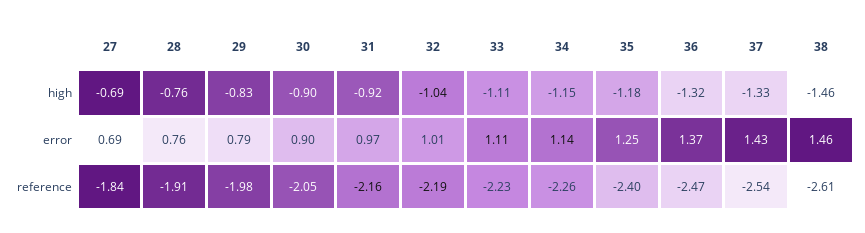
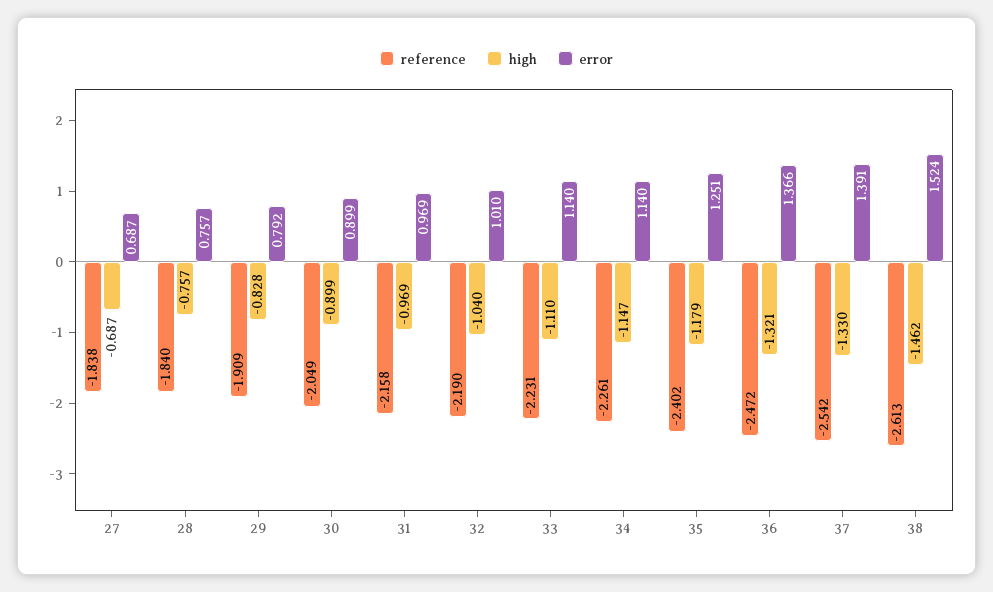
  {
    "high": {
      "27": -0.687,
      "28": -0.757,
      "29": -0.828,
      "30": -0.899,
-     "31": -0.92,
+     "31": -0.969,
      "32": -1.04,
      "33": -1.11,
      "34": -1.147,
      "35": -1.179,
      "36": -1.321,
      "37": -1.33,
      "38": -1.462
    },
    "error": {
      "27": 0.687,
      "28": 0.757,
      "29": 0.792,
      "30": 0.899,
      "31": 0.969,
      "32": 1.01,
-     "33": 1.11,
+     "33": 1.14,
      "34": 1.14,
      "35": 1.251,
      "36": 1.366,
-     "37": 1.43,
+     "37": 1.391,
-     "38": 1.46
+     "38": 1.524
    },
    "reference": {
      "27": -1.838,
-     "28": -1.91,
+     "28": -1.84,
-     "29": -1.98,
+     "29": -1.909,
      "30": -2.049,
      "31": -2.158,
      "32": -2.19,
      "33": -2.231,
      "34": -2.261,
      "35": -2.402,
      "36": -2.472,
      "37": -2.542,
      "38": -2.613
    }
  }

